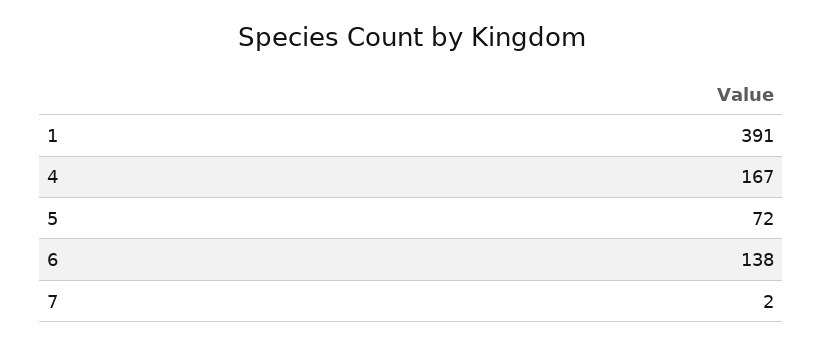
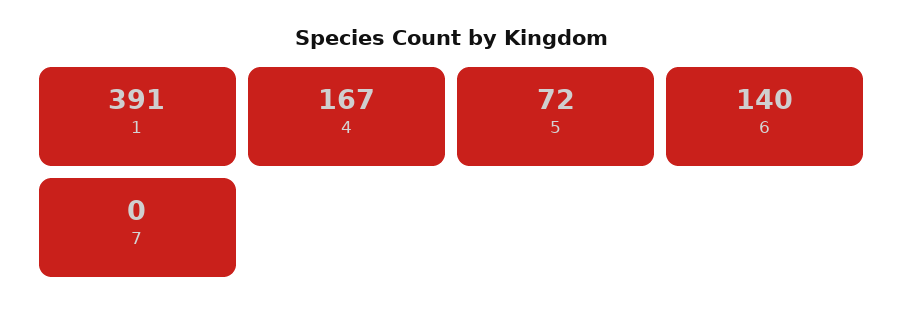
  {
    "1": 391,
    "4": 167,
    "5": 72,
-   "6": 138,
+   "6": 140,
-   "7": 2
+   "7": 0
  }

